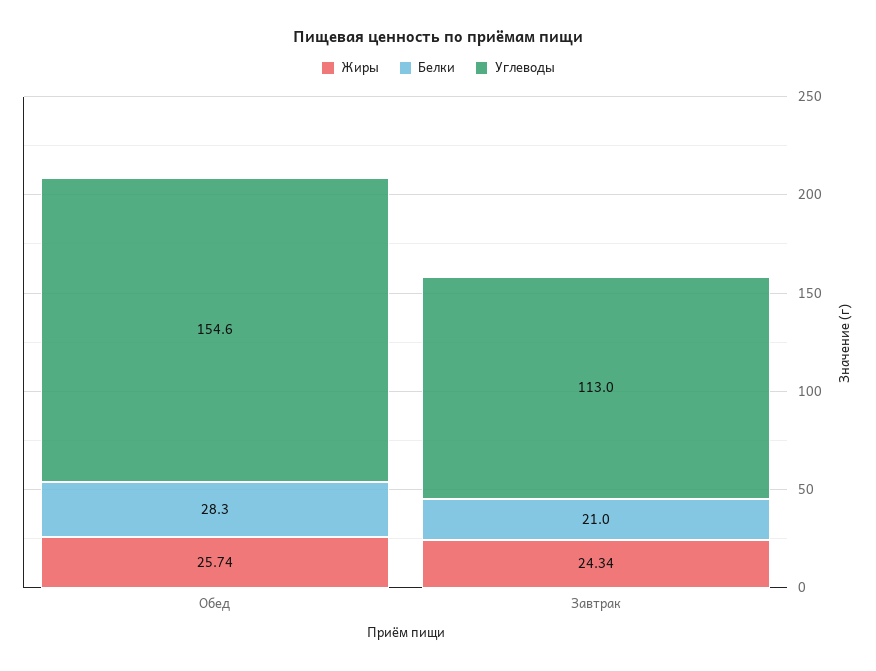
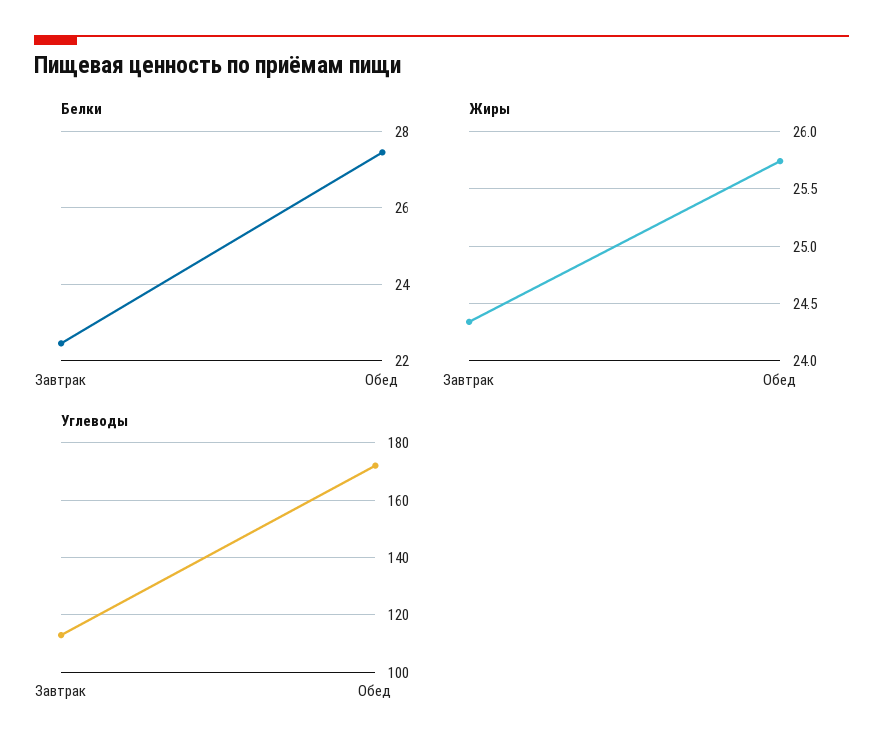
  {
    "Жиры": {
      "Обед": 25.74,
      "Завтрак": 24.34
    },
    "Белки": {
-     "Обед": 28.3,
+     "Обед": 27.4,
-     "Завтрак": 21
+     "Завтрак": 22.4
    },
    "Углеводы": {
-     "Обед": 154.6,
+     "Обед": 172.5,
      "Завтрак": 113
    }
  }

